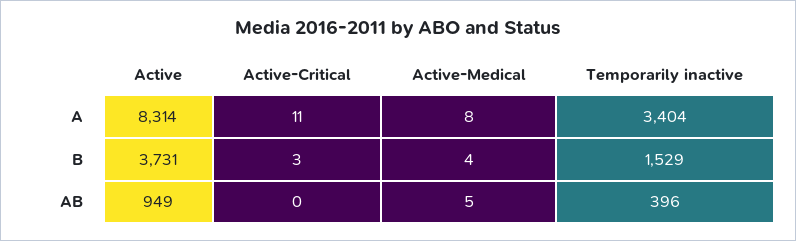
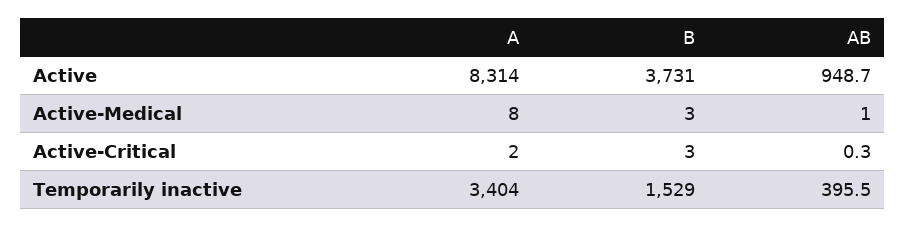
  {
    "Active": {
      "A": 8314,
      "B": 3731,
      "AB": 948.7
    },
    "Active-Critical": {
-     "A": 11,
+     "A": 2,
      "B": 3,
      "AB": 0.3
    },
    "Active-Medical": {
      "A": 8,
-     "B": 4,
+     "B": 3,
-     "AB": 5
+     "AB": 1
    },
    "Temporarily inactive": {
      "A": 3404,
      "B": 1529,
      "AB": 395.5
    }
  }

